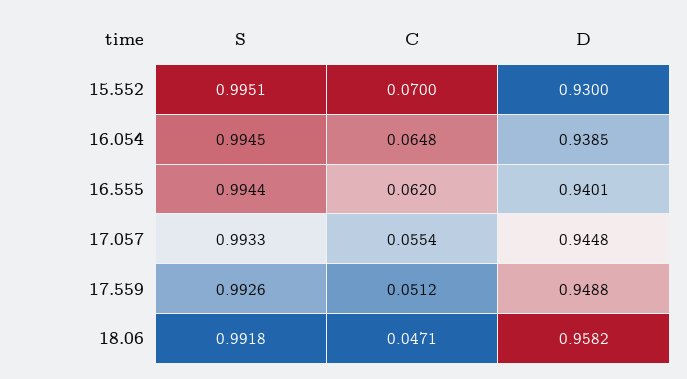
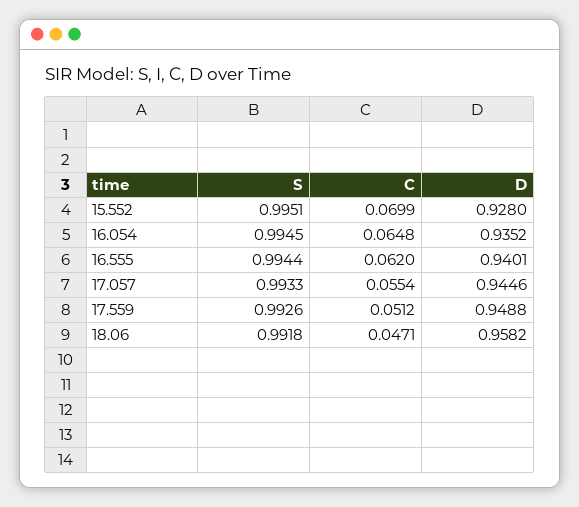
  {
    "S": {
      "15.552": 0.9951,
      "16.054": 0.9945,
      "16.555": 0.9944,
      "17.057": 0.9933,
      "17.559": 0.9926,
      "18.06": 0.9918
    },
    "C": {
-     "15.552": 0.07,
+     "15.552": 0.0699,
      "16.054": 0.0648,
      "16.555": 0.062,
      "17.057": 0.0554,
      "17.559": 0.0512,
      "18.06": 0.0471
    },
    "D": {
-     "15.552": 0.93,
+     "15.552": 0.928,
-     "16.054": 0.9385,
+     "16.054": 0.9352,
      "16.555": 0.9401,
-     "17.057": 0.9448,
+     "17.057": 0.9446,
      "17.559": 0.9488,
      "18.06": 0.9582
    }
  }

